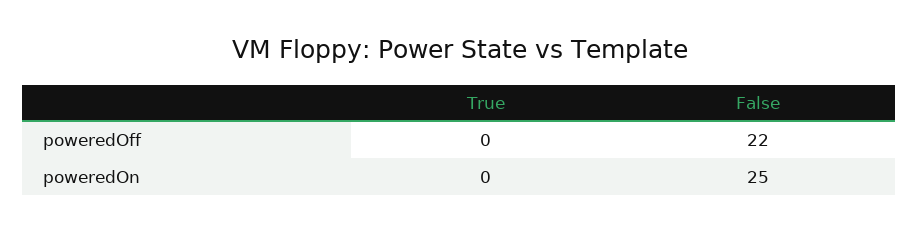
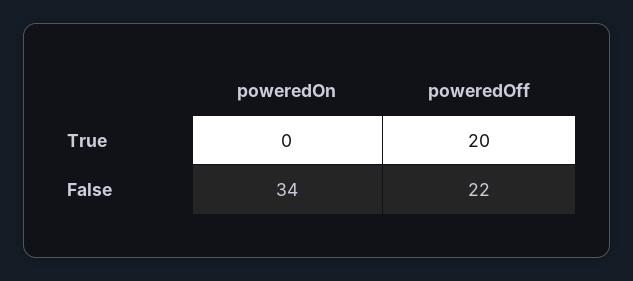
  {
    "True": {
-     "poweredOff": 0,
+     "poweredOff": 20,
      "poweredOn": 0
    },
    "False": {
      "poweredOff": 22,
-     "poweredOn": 25
+     "poweredOn": 34
    }
  }

